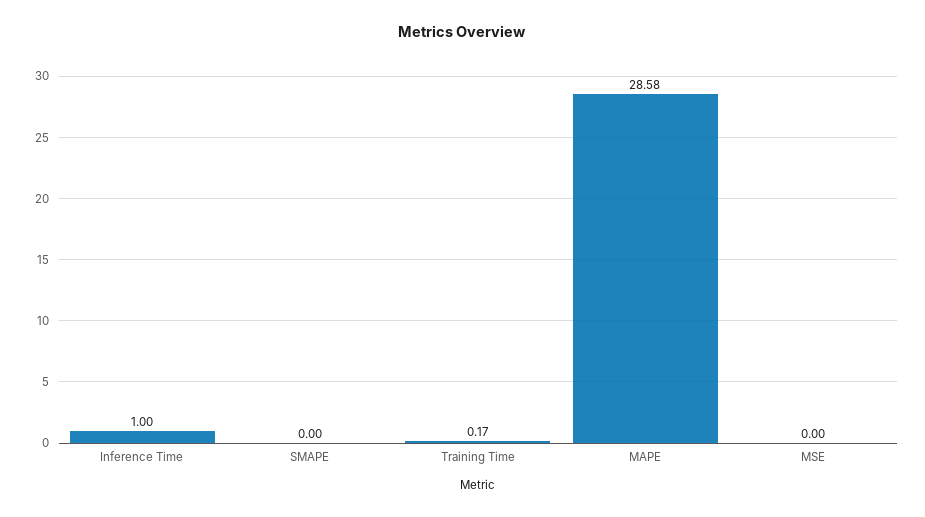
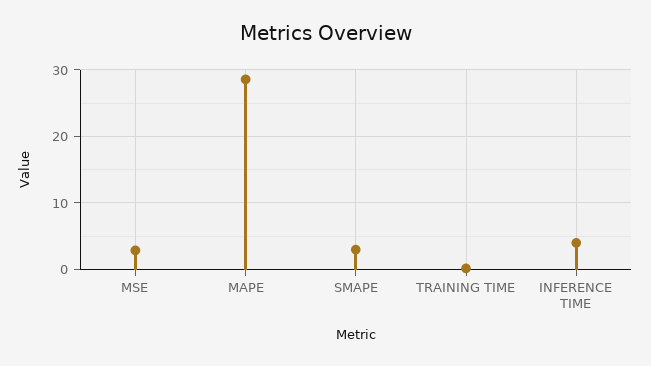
  {
-   "Inference Time": 1,
+   "Inference Time": 4,
-   "SMAPE": 0,
+   "SMAPE": 3,
    "Training Time": 0.17,
    "MAPE": 28.58,
-   "MSE": 0
+   "MSE": 3
  }

